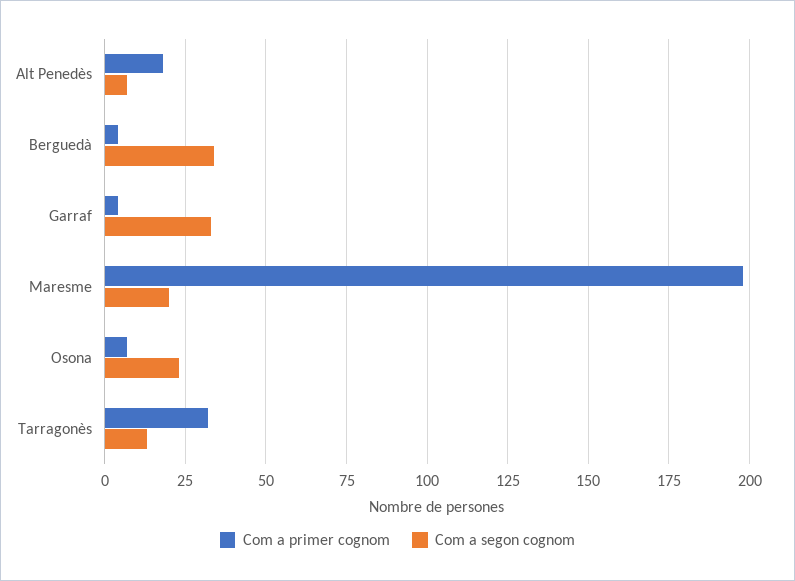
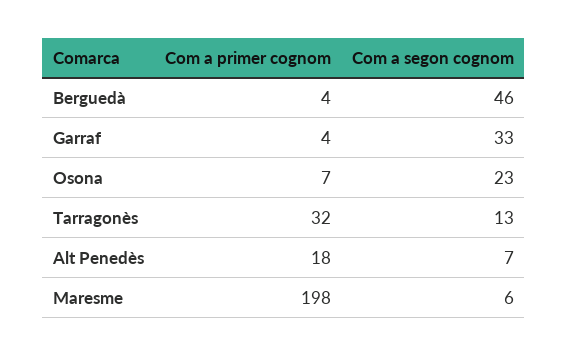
  {
    "Com a primer cognom": {
      "Alt Penedès": 18,
      "Berguedà": 4,
      "Garraf": 4,
      "Maresme": 198,
      "Osona": 7,
      "Tarragonès": 32
    },
    "Com a segon cognom": {
      "Alt Penedès": 7,
-     "Berguedà": 35,
+     "Berguedà": 46,
      "Garraf": 33,
-     "Maresme": 20,
+     "Maresme": 6,
      "Osona": 23,
      "Tarragonès": 13
    }
  }

